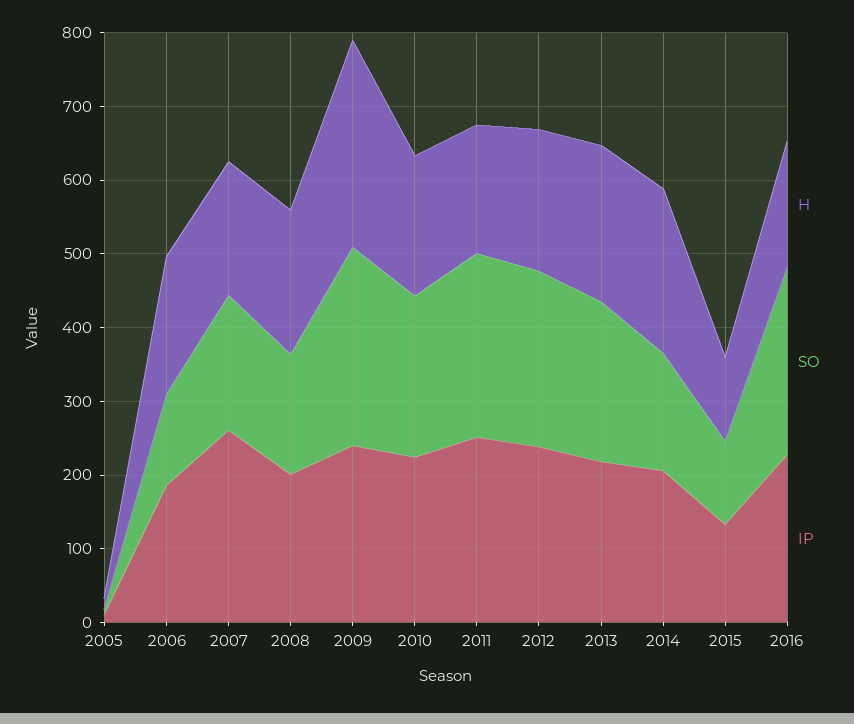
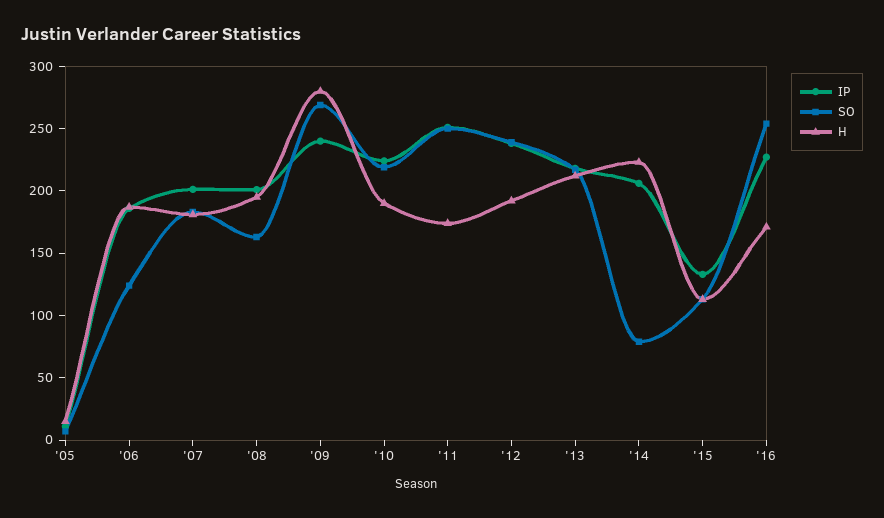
  {
    "H": {
      "2005": 20,
      "2006": 190,
      "2007": 180,
      "2008": 200,
      "2009": 280,
      "2010": 190,
      "2011": 170,
      "2012": 190,
      "2013": 210,
      "2014": 220,
      "2015": 110,
      "2016": 170
    },
    "SO": {
      "2005": 10,
      "2006": 120,
      "2007": 180,
      "2008": 160,
      "2009": 270,
      "2010": 220,
      "2011": 250,
      "2012": 240,
      "2013": 220,
-     "2014": 160,
+     "2014": 80,
      "2015": 110,
      "2016": 250
    },
    "IP": {
      "2005": 10,
      "2006": 190,
-     "2007": 260,
+     "2007": 200,
      "2008": 200,
      "2009": 240,
      "2010": 220,
      "2011": 250,
      "2012": 240,
      "2013": 220,
      "2014": 210,
      "2015": 130,
      "2016": 230
    }
  }

